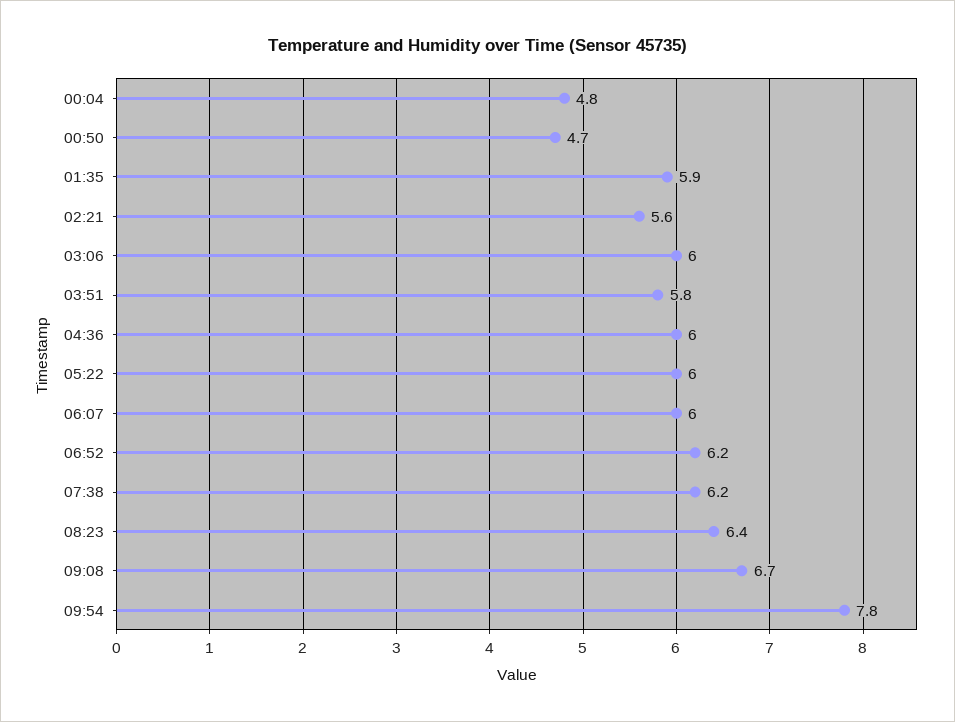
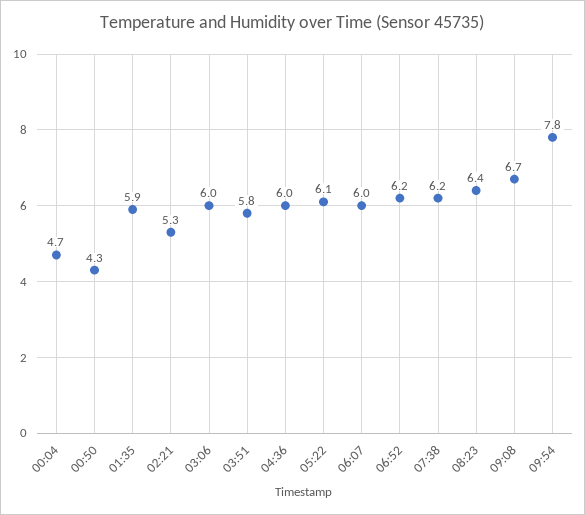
  {
-   "00:04": 4.8,
+   "00:04": 4.7,
-   "00:50": 4.7,
+   "00:50": 4.3,
    "01:35": 5.9,
-   "02:21": 5.6,
+   "02:21": 5.3,
    "03:06": 6,
    "03:51": 5.8,
    "04:36": 6,
-   "05:22": 6,
+   "05:22": 6.1,
    "06:07": 6,
    "06:52": 6.2,
    "07:38": 6.2,
    "08:23": 6.4,
    "09:08": 6.7,
    "09:54": 7.8
  }

